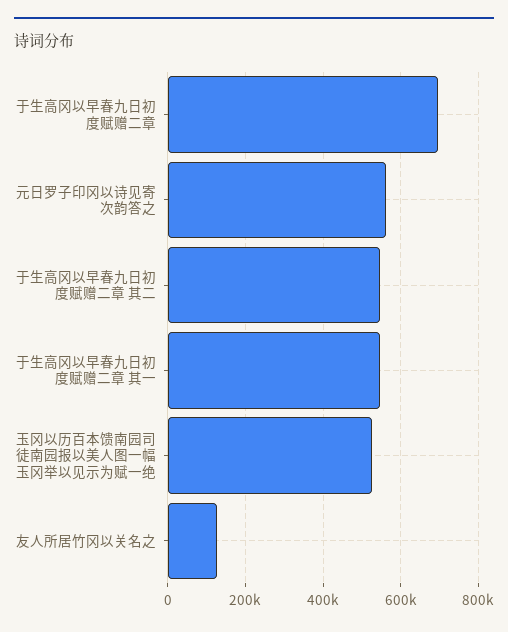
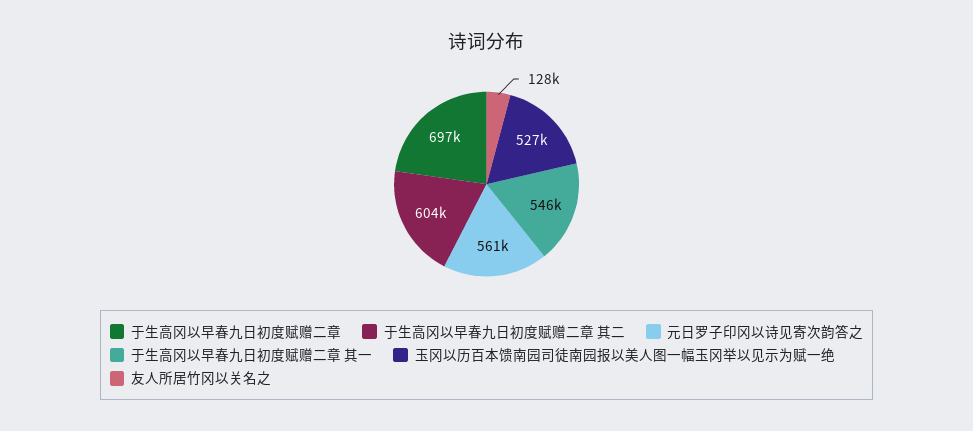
  {
    "于生高冈以早春九日初度赋赠二章": 697000,
    "元日罗子印冈以诗见寄次韵答之": 561000,
-   "于生高冈以早春九日初度赋赠二章 其二": 540000,
+   "于生高冈以早春九日初度赋赠二章 其二": 604000,
    "于生高冈以早春九日初度赋赠二章 其一": 546000,
    "玉冈以历百本馈南园司徒南园报以美人图一幅玉冈举以见示为赋一绝": 527000,
    "友人所居竹冈以关名之": 128000
  }

